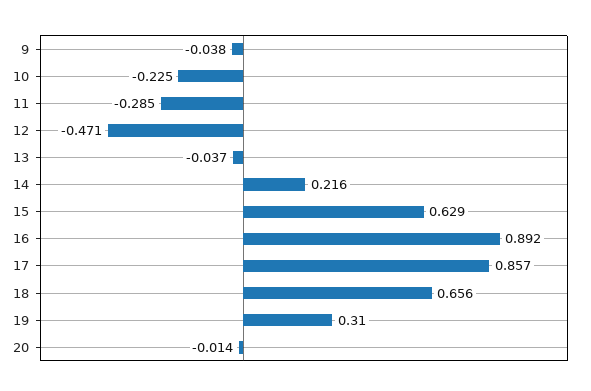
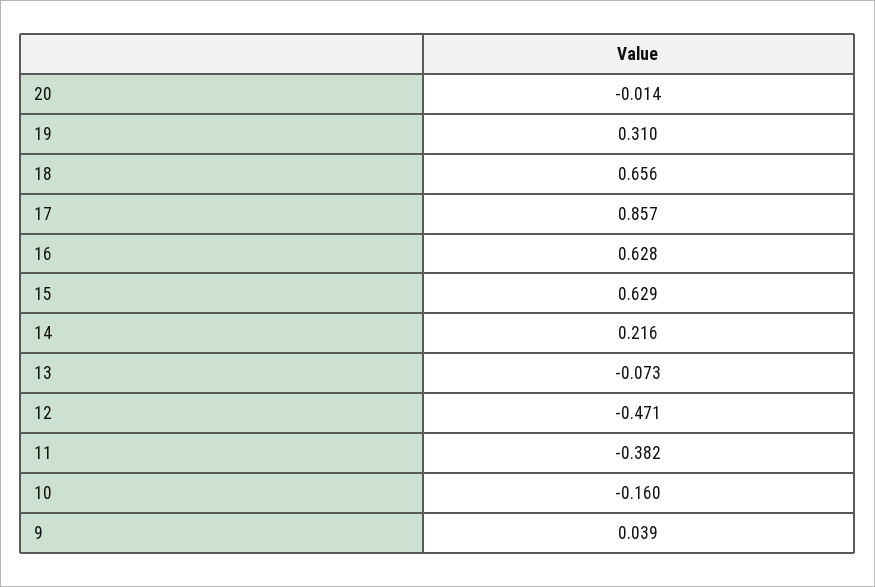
  {
-   "9": -0.038,
+   "9": 0.039,
-   "10": -0.225,
+   "10": -0.16,
-   "11": -0.285,
+   "11": -0.382,
    "12": -0.471,
-   "13": -0.037,
+   "13": -0.073,
    "14": 0.216,
    "15": 0.629,
-   "16": 0.892,
+   "16": 0.628,
    "17": 0.857,
    "18": 0.656,
    "19": 0.31,
    "20": -0.014
  }

